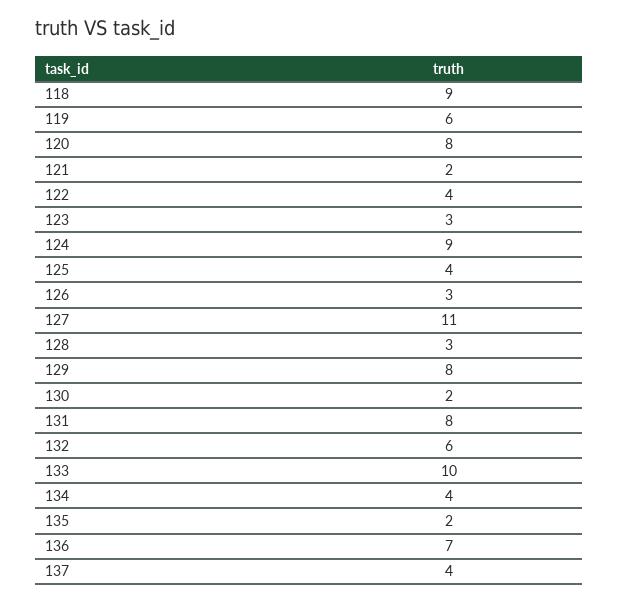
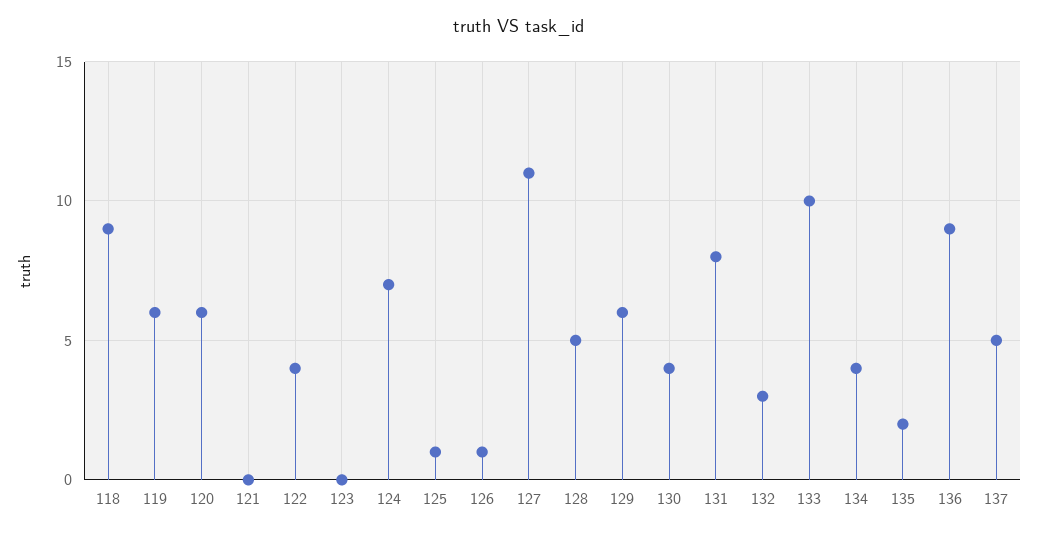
  {
    "118": 9,
    "119": 6,
-   "120": 8,
+   "120": 6,
-   "121": 2,
+   "121": 0,
    "122": 4,
-   "123": 3,
+   "123": 0,
-   "124": 9,
+   "124": 7,
-   "125": 4,
+   "125": 1,
-   "126": 3,
+   "126": 1,
    "127": 11,
-   "128": 3,
+   "128": 5,
-   "129": 8,
+   "129": 6,
-   "130": 2,
+   "130": 4,
    "131": 8,
-   "132": 6,
+   "132": 3,
    "133": 10,
    "134": 4,
    "135": 2,
-   "136": 7,
+   "136": 9,
-   "137": 4
+   "137": 5
  }

